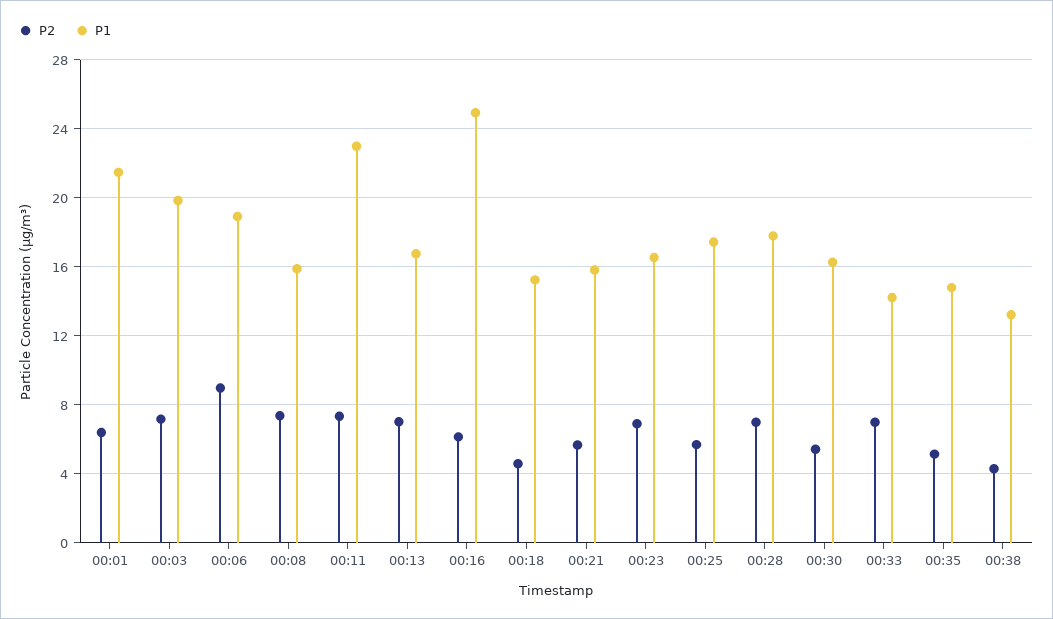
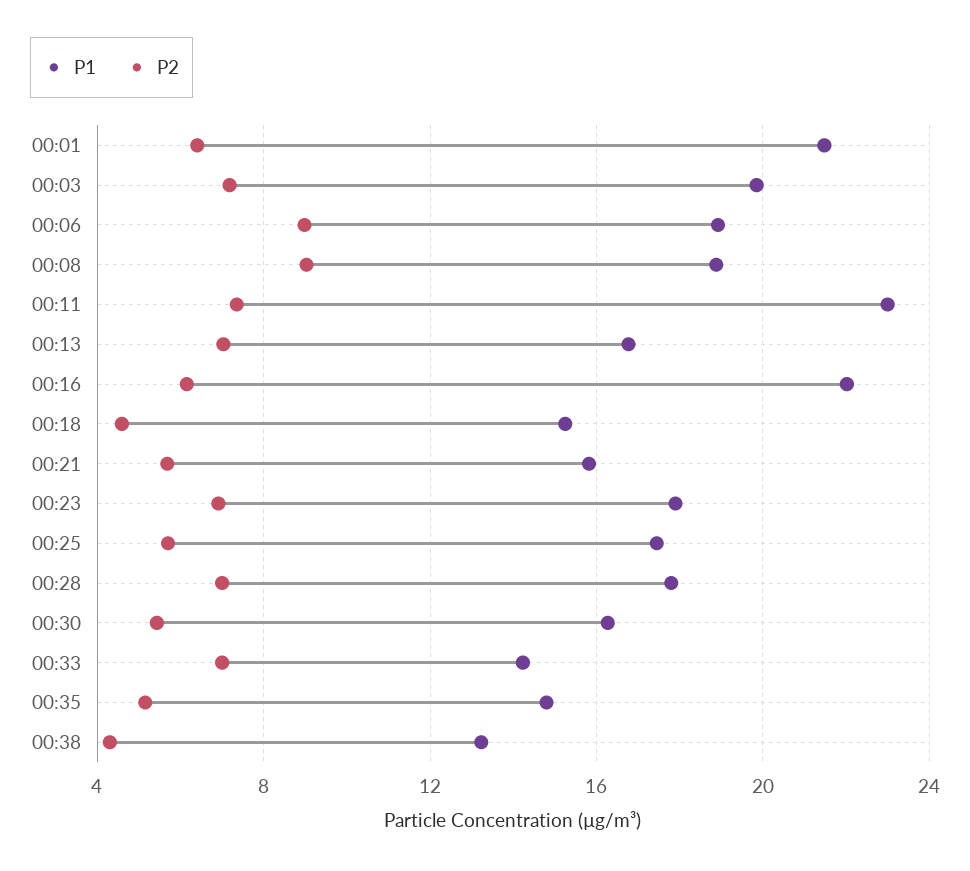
  {
    "P2": {
      "00:01": 6.5,
      "00:03": 7,
      "00:06": 9,
-     "00:08": 7.5,
+     "00:08": 9,
      "00:11": 7.5,
      "00:13": 7,
      "00:16": 6,
      "00:18": 4.5,
      "00:21": 5.5,
      "00:23": 7,
      "00:25": 5.5,
      "00:28": 7,
      "00:30": 5.5,
      "00:33": 7,
      "00:35": 5,
      "00:38": 4.5
    },
    "P1": {
      "00:01": 21.5,
      "00:03": 20,
      "00:06": 19,
-     "00:08": 16,
+     "00:08": 19,
      "00:11": 23,
      "00:13": 17,
-     "00:16": 25,
+     "00:16": 22,
      "00:18": 15.5,
      "00:21": 16,
-     "00:23": 16.5,
+     "00:23": 18,
      "00:25": 17.5,
      "00:28": 18,
      "00:30": 16.5,
      "00:33": 14,
      "00:35": 15,
      "00:38": 13
    }
  }

